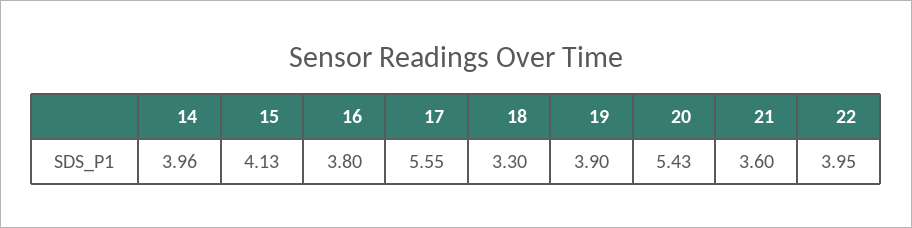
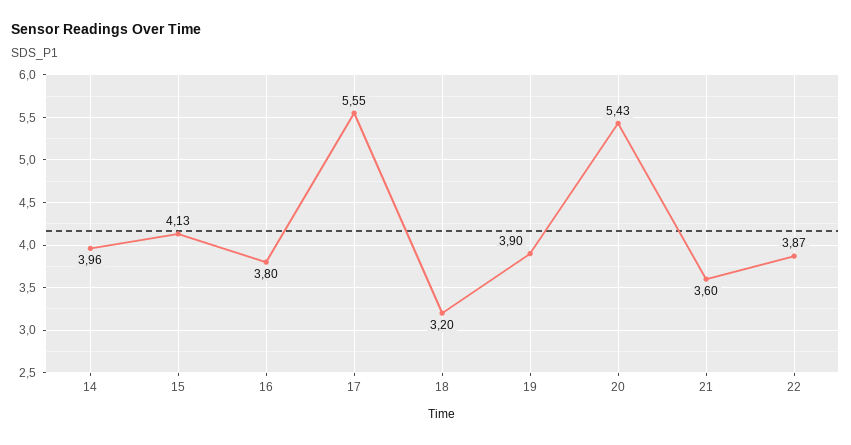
  {
    "14": 3.96,
    "15": 4.13,
    "16": 3.8,
    "17": 5.55,
-   "18": 3.3,
+   "18": 3.2,
    "19": 3.9,
    "20": 5.43,
    "21": 3.6,
-   "22": 3.95
+   "22": 3.87
  }

